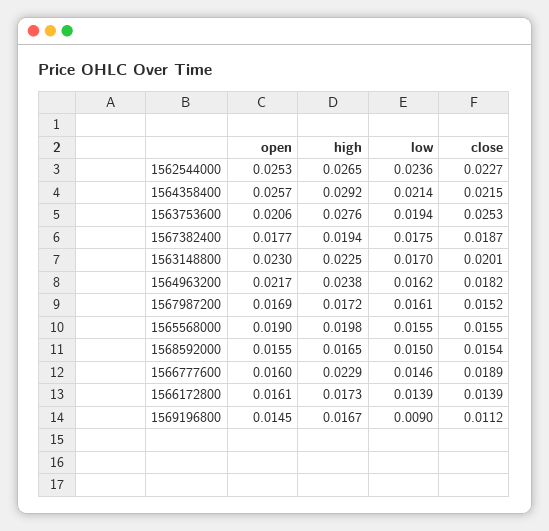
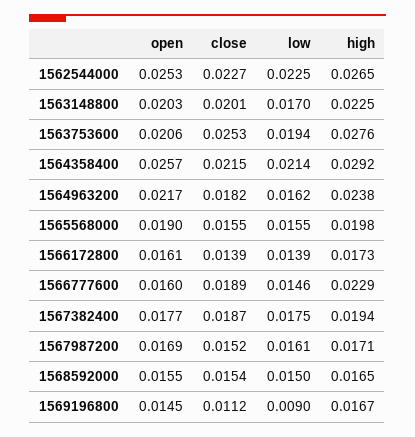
  {
    "open": {
      "1562544000": 0.0253,
      "1564358400": 0.0257,
      "1563753600": 0.0206,
      "1567382400": 0.0177,
-     "1563148800": 0.023,
+     "1563148800": 0.0203,
      "1564963200": 0.0217,
      "1567987200": 0.0169,
      "1565568000": 0.019,
      "1568592000": 0.0155,
      "1566777600": 0.016,
      "1566172800": 0.0161,
      "1569196800": 0.0145
    },
    "high": {
      "1562544000": 0.0265,
      "1564358400": 0.0292,
      "1563753600": 0.0276,
      "1567382400": 0.0194,
      "1563148800": 0.0225,
      "1564963200": 0.0238,
-     "1567987200": 0.0172,
+     "1567987200": 0.0171,
      "1565568000": 0.0198,
      "1568592000": 0.0165,
      "1566777600": 0.0229,
      "1566172800": 0.0173,
      "1569196800": 0.0167
    },
    "low": {
-     "1562544000": 0.0236,
+     "1562544000": 0.0225,
      "1564358400": 0.0214,
      "1563753600": 0.0194,
      "1567382400": 0.0175,
      "1563148800": 0.017,
      "1564963200": 0.0162,
      "1567987200": 0.0161,
      "1565568000": 0.0155,
      "1568592000": 0.015,
      "1566777600": 0.0146,
      "1566172800": 0.0139,
      "1569196800": 0.009
    },
    "close": {
      "1562544000": 0.0227,
      "1564358400": 0.0215,
      "1563753600": 0.0253,
      "1567382400": 0.0187,
      "1563148800": 0.0201,
      "1564963200": 0.0182,
      "1567987200": 0.0152,
      "1565568000": 0.0155,
      "1568592000": 0.0154,
      "1566777600": 0.0189,
      "1566172800": 0.0139,
      "1569196800": 0.0112
    }
  }

